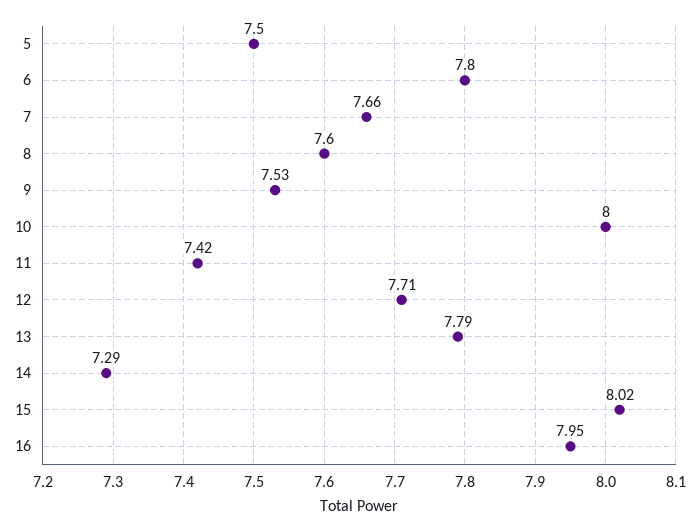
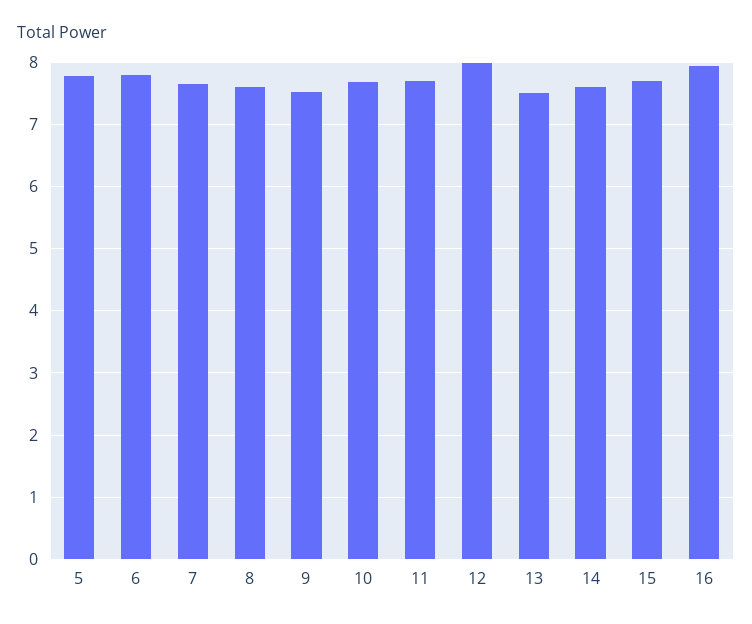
  {
-   "5": 7.5,
+   "5": 7.8,
    "6": 7.8,
    "7": 7.66,
    "8": 7.6,
    "9": 7.53,
-   "10": 8,
+   "10": 7.7,
-   "11": 7.42,
+   "11": 7.7,
-   "12": 7.71,
+   "12": 8,
-   "13": 7.79,
+   "13": 7.5,
-   "14": 7.29,
+   "14": 7.6,
-   "15": 8.02,
+   "15": 7.7,
    "16": 7.95
  }

